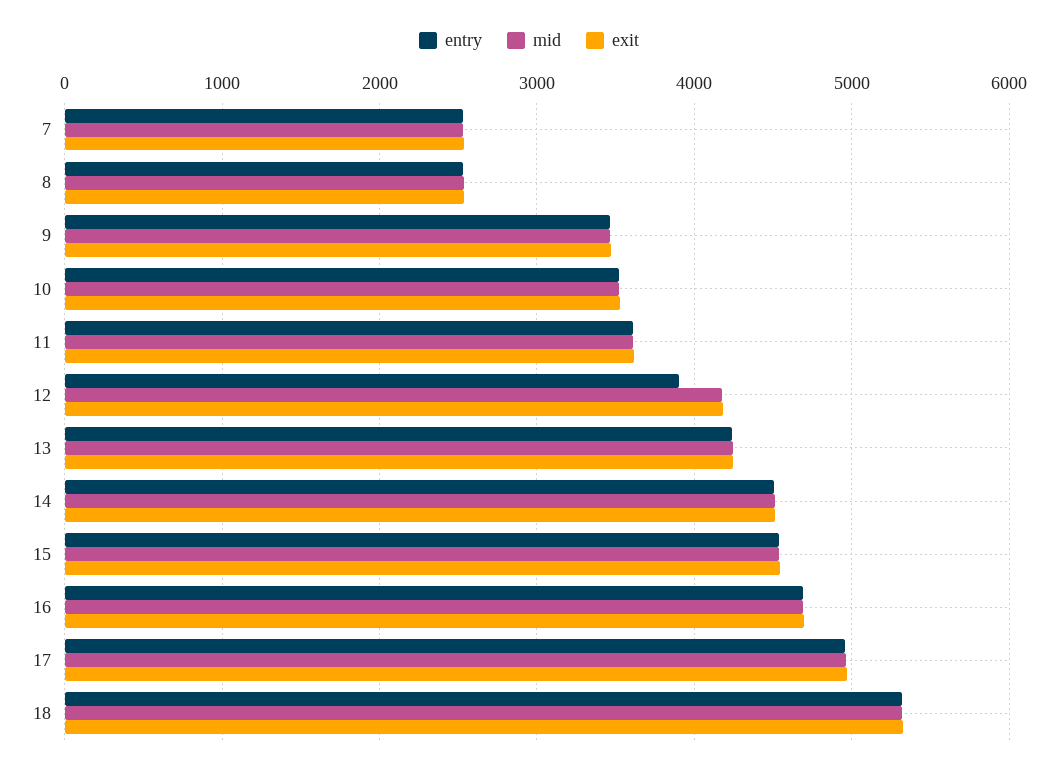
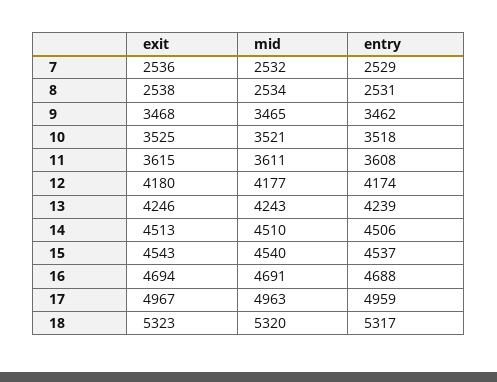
  {
    "entry": {
      "7": 2529,
      "8": 2531,
      "9": 3462,
      "10": 3518,
      "11": 3608,
-     "12": 3900,
+     "12": 4174,
      "13": 4239,
      "14": 4506,
      "15": 4537,
      "16": 4688,
      "17": 4959,
      "18": 5317
    },
    "mid": {
      "7": 2532,
      "8": 2534,
      "9": 3465,
      "10": 3521,
      "11": 3611,
      "12": 4177,
      "13": 4243,
      "14": 4510,
      "15": 4540,
      "16": 4691,
      "17": 4963,
      "18": 5320
    },
    "exit": {
      "7": 2536,
      "8": 2538,
      "9": 3468,
      "10": 3525,
      "11": 3615,
      "12": 4180,
      "13": 4246,
      "14": 4513,
      "15": 4543,
      "16": 4694,
      "17": 4967,
      "18": 5323
    }
  }

